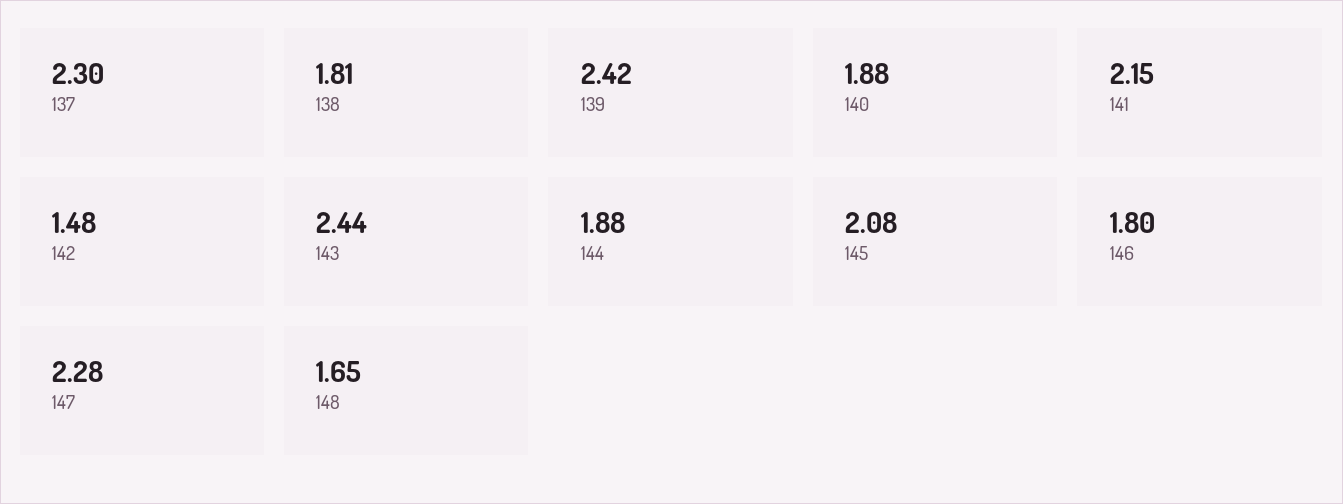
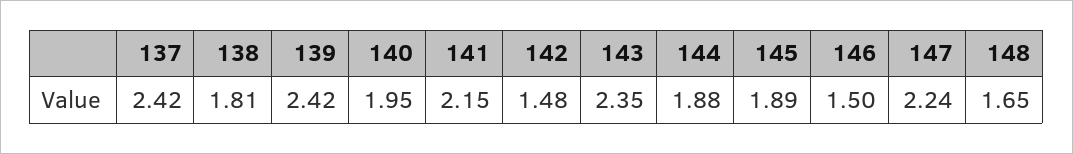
  {
-   "137": 2.3,
+   "137": 2.42,
    "138": 1.81,
    "139": 2.42,
-   "140": 1.88,
+   "140": 1.95,
    "141": 2.15,
    "142": 1.48,
-   "143": 2.44,
+   "143": 2.35,
    "144": 1.88,
-   "145": 2.08,
+   "145": 1.89,
-   "146": 1.8,
+   "146": 1.5,
-   "147": 2.28,
+   "147": 2.24,
    "148": 1.65
  }

